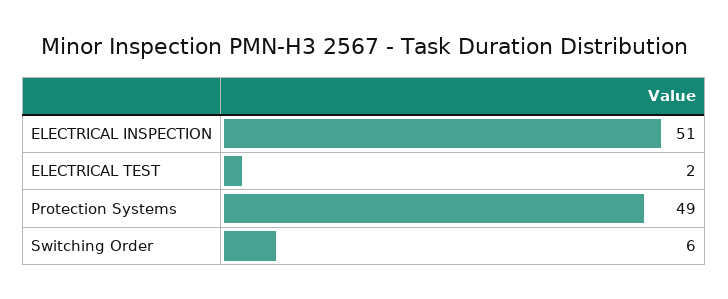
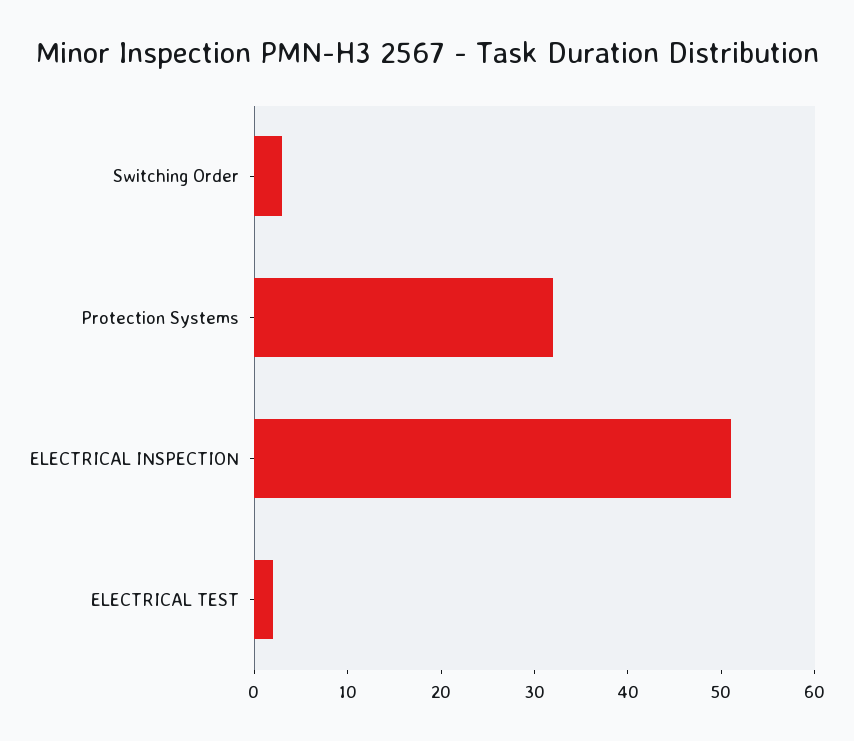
  {
    "ELECTRICAL INSPECTION": 51,
    "ELECTRICAL TEST": 2,
-   "Protection Systems": 49,
+   "Protection Systems": 32,
-   "Switching Order": 6
+   "Switching Order": 3
  }

